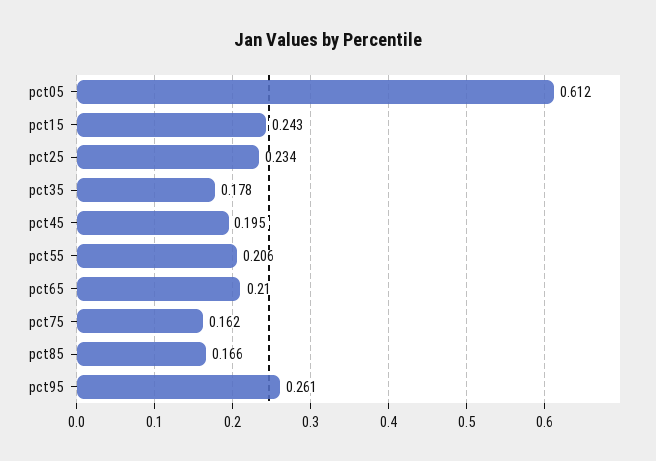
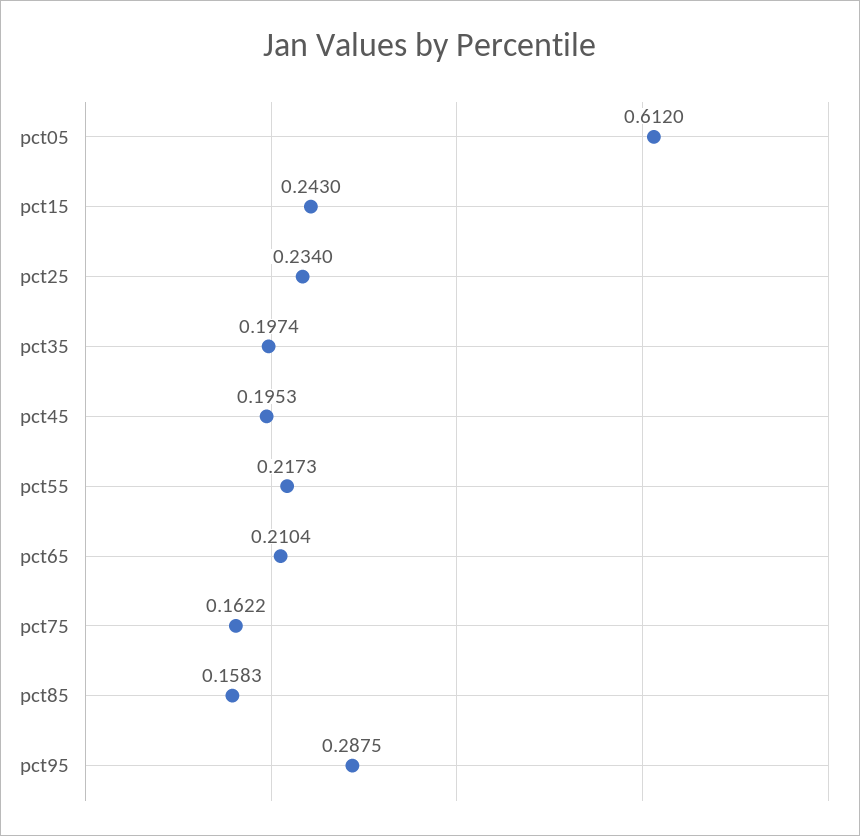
  {
    "pct05": 0.612,
    "pct15": 0.243,
    "pct25": 0.234,
-   "pct35": 0.178,
+   "pct35": 0.1974,
    "pct45": 0.1953,
-   "pct55": 0.206,
+   "pct55": 0.2173,
    "pct65": 0.2104,
    "pct75": 0.1622,
-   "pct85": 0.166,
+   "pct85": 0.1583,
-   "pct95": 0.261
+   "pct95": 0.2875
  }

